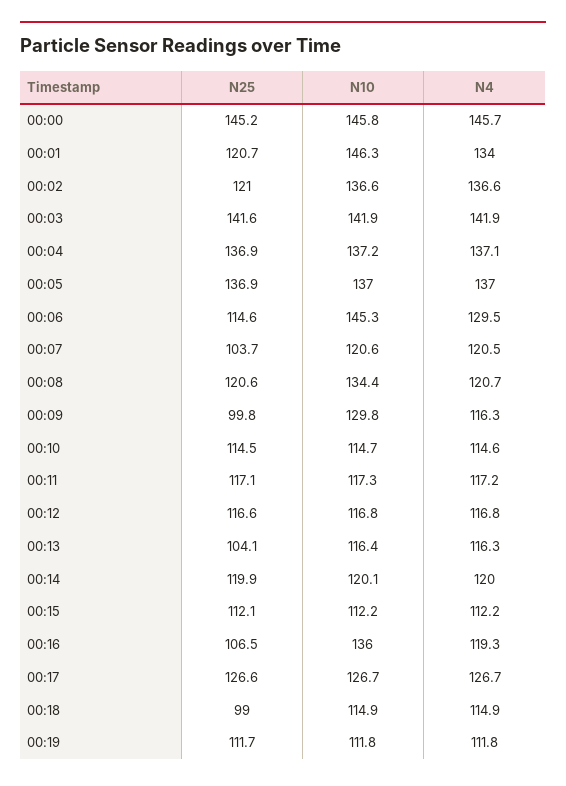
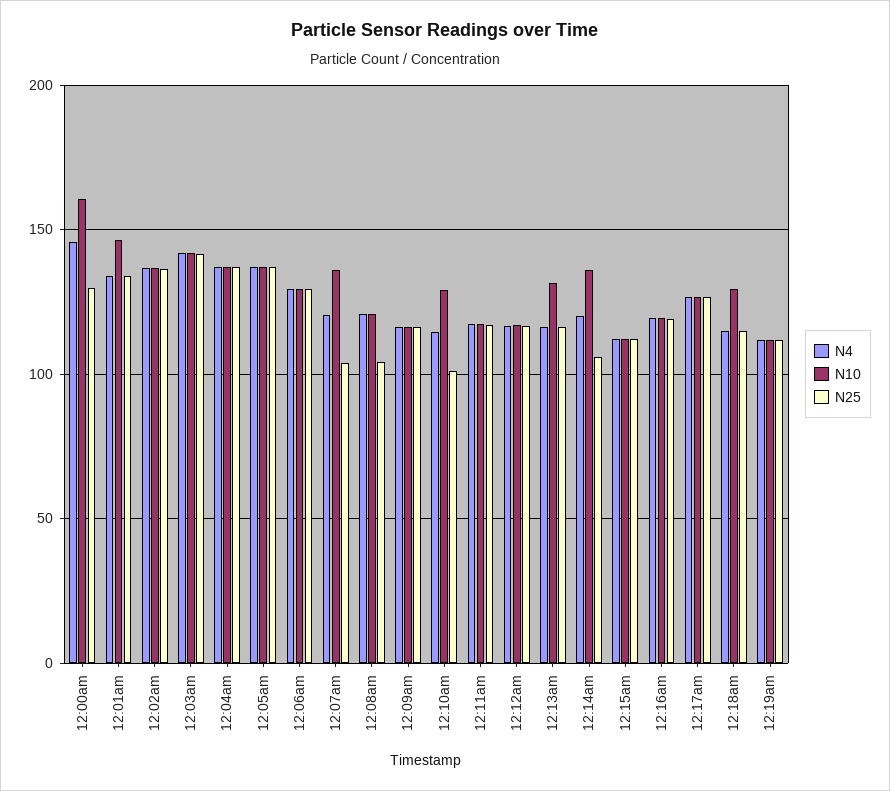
  {
    "N25": {
-     "00:00": 145.2,
+     "00:00": 130,
-     "00:01": 120.7,
+     "00:01": 135,
-     "00:02": 121,
+     "00:02": 135,
      "00:03": 141.6,
      "00:04": 136.9,
      "00:05": 136.9,
-     "00:06": 114.6,
+     "00:06": 130,
      "00:07": 103.7,
-     "00:08": 120.6,
+     "00:08": 105,
-     "00:09": 99.8,
+     "00:09": 115,
-     "00:10": 114.5,
+     "00:10": 100,
      "00:11": 117.1,
      "00:12": 116.6,
-     "00:13": 104.1,
+     "00:13": 115,
-     "00:14": 119.9,
+     "00:14": 105,
      "00:15": 112.1,
-     "00:16": 106.5,
+     "00:16": 120,
      "00:17": 126.6,
-     "00:18": 99,
+     "00:18": 115,
      "00:19": 111.7
    },
    "N10": {
-     "00:00": 145.8,
+     "00:00": 160,
      "00:01": 146.3,
      "00:02": 136.6,
      "00:03": 141.9,
      "00:04": 137.2,
      "00:05": 137,
-     "00:06": 145.3,
+     "00:06": 130,
-     "00:07": 120.6,
+     "00:07": 135,
-     "00:08": 134.4,
+     "00:08": 120,
-     "00:09": 129.8,
+     "00:09": 115,
-     "00:10": 114.7,
+     "00:10": 130,
      "00:11": 117.3,
      "00:12": 116.8,
-     "00:13": 116.4,
+     "00:13": 130,
-     "00:14": 120.1,
+     "00:14": 135,
      "00:15": 112.2,
-     "00:16": 136,
+     "00:16": 120,
      "00:17": 126.7,
-     "00:18": 114.9,
+     "00:18": 130,
      "00:19": 111.8
    },
    "N4": {
      "00:00": 145.7,
      "00:01": 134,
      "00:02": 136.6,
      "00:03": 141.9,
      "00:04": 137.1,
      "00:05": 137,
      "00:06": 129.5,
      "00:07": 120.5,
      "00:08": 120.7,
      "00:09": 116.3,
      "00:10": 114.6,
      "00:11": 117.2,
      "00:12": 116.8,
      "00:13": 116.3,
      "00:14": 120,
      "00:15": 112.2,
      "00:16": 119.3,
      "00:17": 126.7,
      "00:18": 114.9,
      "00:19": 111.8
    }
  }

